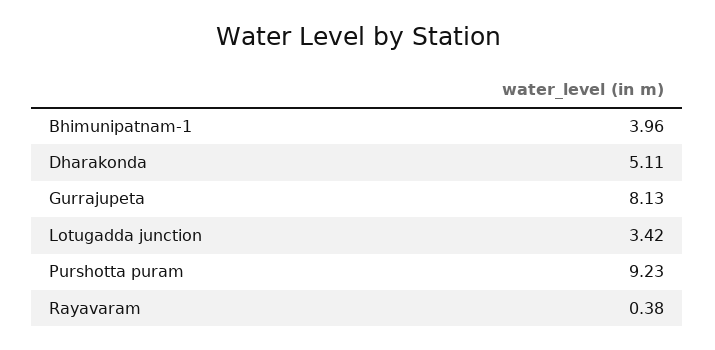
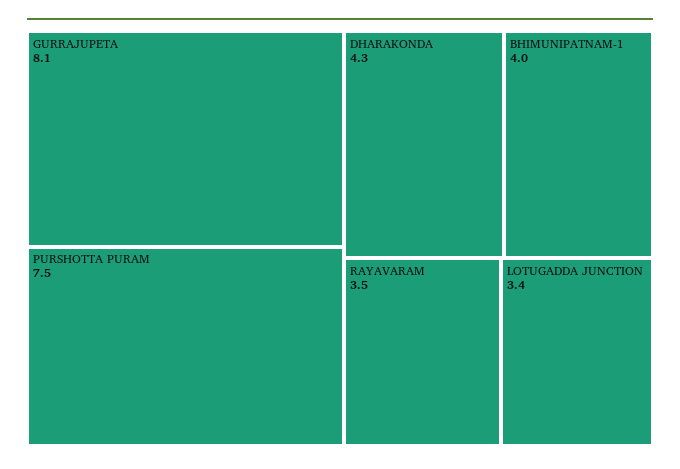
  {
    "Bhimunipatnam-1": 3.96,
-   "Dharakonda": 5.11,
+   "Dharakonda": 4.3,
    "Gurrajupeta": 8.13,
    "Lotugadda junction": 3.42,
-   "Purshotta puram": 9.23,
+   "Purshotta puram": 7.5,
-   "Rayavaram": 0.38
+   "Rayavaram": 3.5
  }

